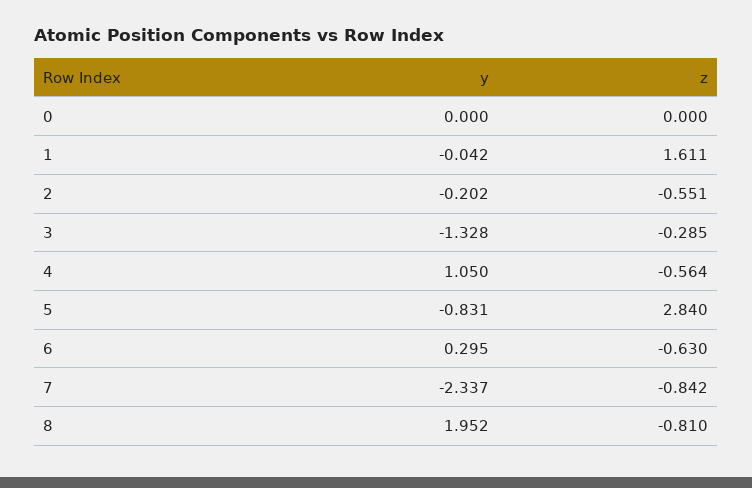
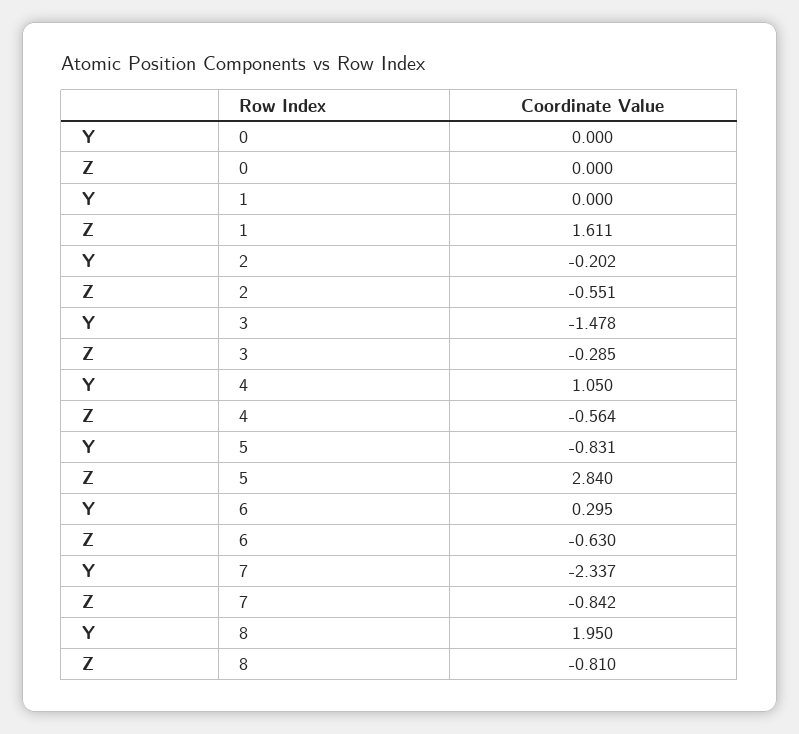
  {
    "y": {
      "0": 0,
-     "1": -0.042,
+     "1": 0,
      "2": -0.202,
-     "3": -1.328,
+     "3": -1.478,
      "4": 1.05,
      "5": -0.831,
      "6": 0.295,
      "7": -2.337,
-     "8": 1.952
+     "8": 1.95
    },
    "z": {
      "0": 0,
      "1": 1.611,
      "2": -0.551,
      "3": -0.285,
      "4": -0.564,
      "5": 2.84,
      "6": -0.63,
      "7": -0.842,
      "8": -0.81
    }
  }

